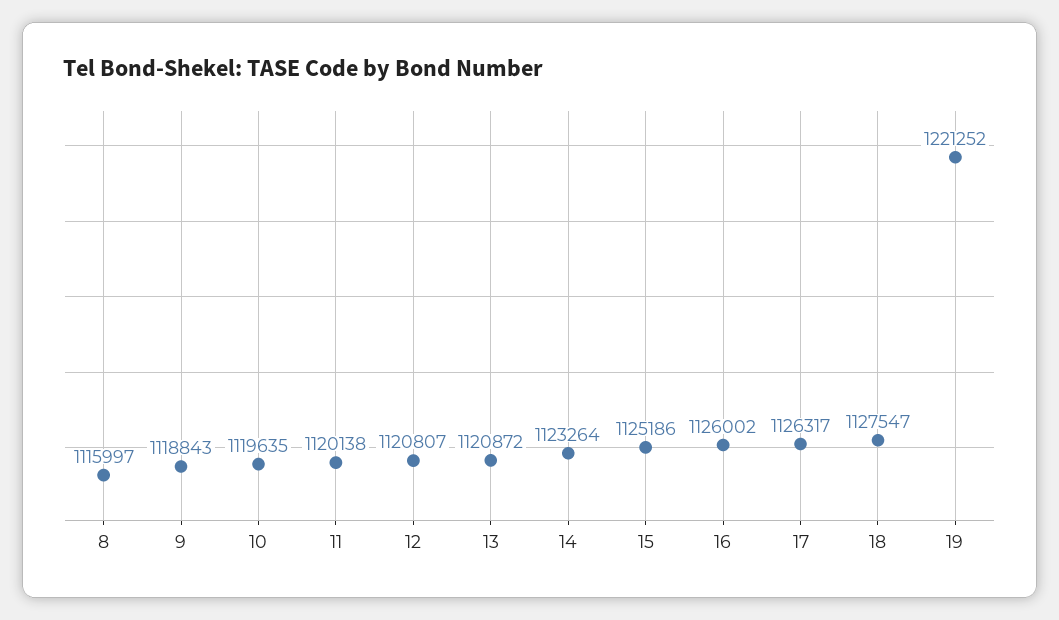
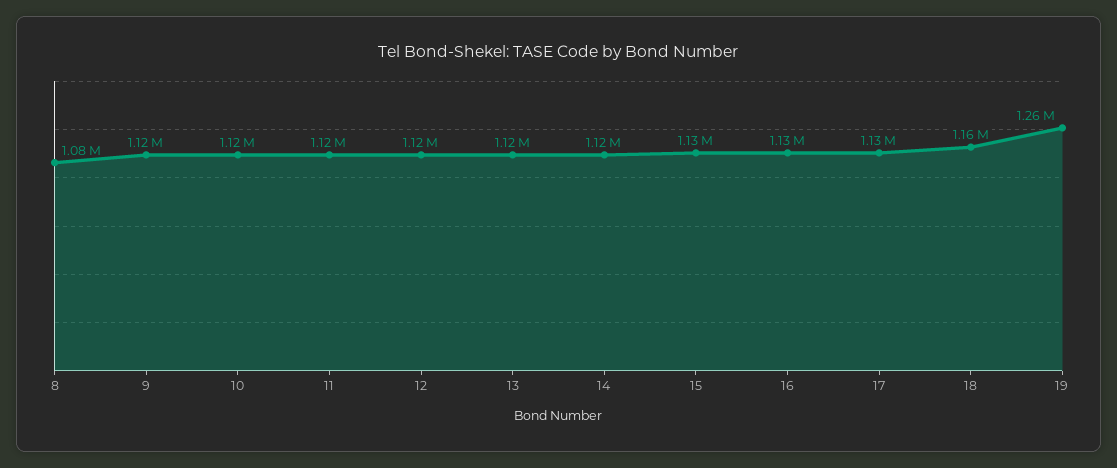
  {
-   "8": 1115997,
+   "8": 1080000,
    "9": 1118843,
    "10": 1119635,
    "11": 1120138,
    "12": 1120807,
    "13": 1120872,
    "14": 1123264,
    "15": 1125186,
    "16": 1126002,
    "17": 1126317,
-   "18": 1127547,
+   "18": 1160000,
-   "19": 1221252
+   "19": 1260000
  }

